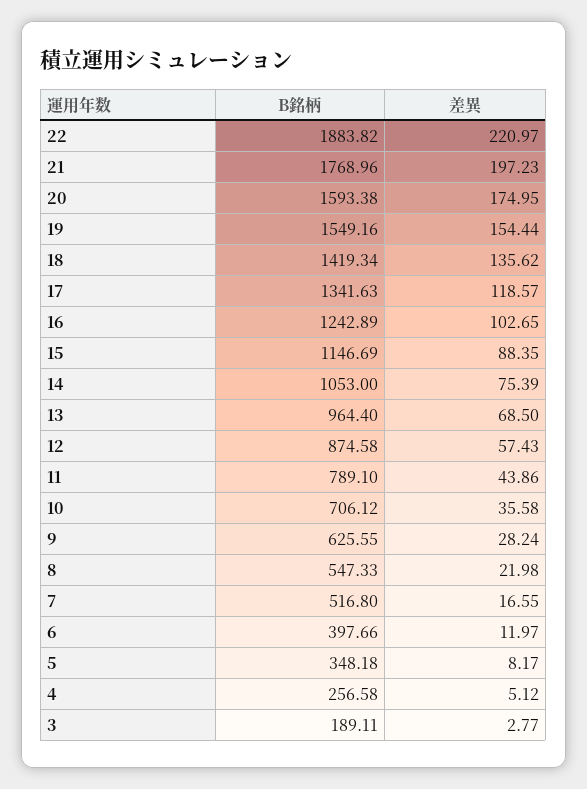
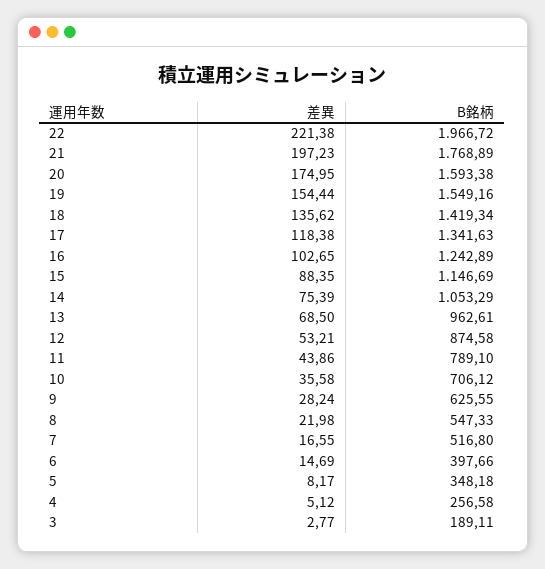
  {
    "B銘柄": {
-     "22": 1883.82,
+     "22": 1966.72,
-     "21": 1768.96,
+     "21": 1768.89,
      "20": 1593.38,
      "19": 1549.16,
      "18": 1419.34,
      "17": 1341.63,
      "16": 1242.89,
      "15": 1146.69,
-     "14": 1053,
+     "14": 1053.29,
-     "13": 964.4,
+     "13": 962.61,
      "12": 874.58,
      "11": 789.1,
      "10": 706.12,
      "9": 625.55,
      "8": 547.33,
      "7": 516.8,
      "6": 397.66,
      "5": 348.18,
      "4": 256.58,
      "3": 189.11
    },
    "差異": {
-     "22": 220.97,
+     "22": 221.38,
      "21": 197.23,
      "20": 174.95,
      "19": 154.44,
      "18": 135.62,
-     "17": 118.57,
+     "17": 118.38,
      "16": 102.65,
      "15": 88.35,
      "14": 75.39,
      "13": 68.5,
-     "12": 57.43,
+     "12": 53.21,
      "11": 43.86,
      "10": 35.58,
      "9": 28.24,
      "8": 21.98,
      "7": 16.55,
-     "6": 11.97,
+     "6": 14.69,
      "5": 8.17,
      "4": 5.12,
      "3": 2.77
    }
  }

